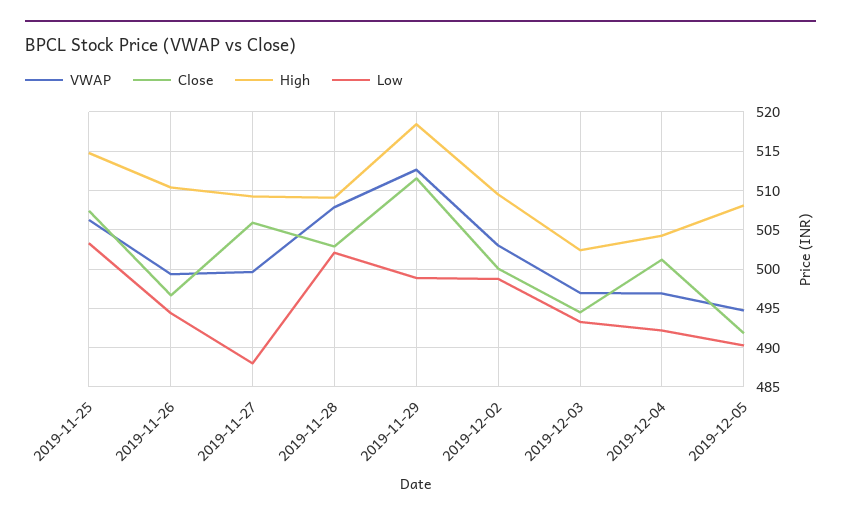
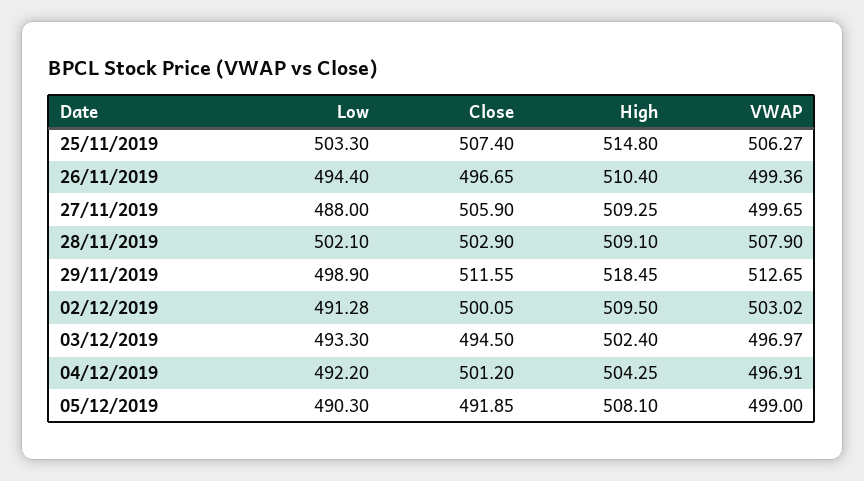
  {
    "VWAP": {
      "2019-11-25": 506.27,
      "2019-11-26": 499.36,
      "2019-11-27": 499.65,
      "2019-11-28": 507.9,
      "2019-11-29": 512.65,
      "2019-12-02": 503.02,
      "2019-12-03": 496.97,
      "2019-12-04": 496.91,
-     "2019-12-05": 495
+     "2019-12-05": 499
    },
    "Close": {
      "2019-11-25": 507.4,
      "2019-11-26": 496.65,
      "2019-11-27": 505.9,
      "2019-11-28": 502.9,
      "2019-11-29": 511.55,
      "2019-12-02": 500.05,
      "2019-12-03": 494.5,
      "2019-12-04": 501.2,
      "2019-12-05": 491.85
    },
    "High": {
      "2019-11-25": 514.8,
      "2019-11-26": 510.4,
      "2019-11-27": 509.25,
      "2019-11-28": 509.1,
      "2019-11-29": 518.45,
      "2019-12-02": 509.5,
      "2019-12-03": 502.4,
      "2019-12-04": 504.25,
      "2019-12-05": 508.1
    },
    "Low": {
      "2019-11-25": 503.3,
      "2019-11-26": 494.4,
      "2019-11-27": 488,
      "2019-11-28": 502.1,
      "2019-11-29": 498.9,
-     "2019-12-02": 499,
+     "2019-12-02": 491.28,
      "2019-12-03": 493.3,
      "2019-12-04": 492.2,
      "2019-12-05": 490.3
    }
  }

